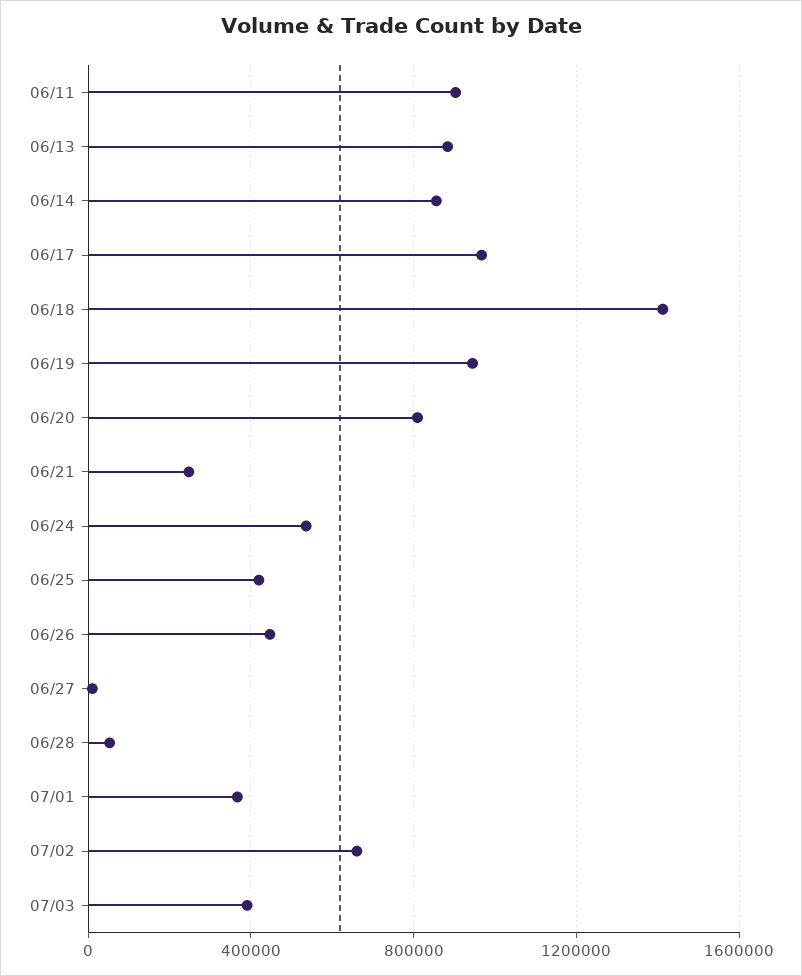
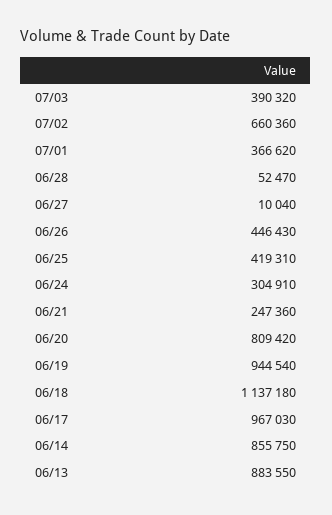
  {
-   "06/11": 900000,
    "06/13": 883550,
    "06/14": 855750,
    "06/17": 967030,
-   "06/18": 1400000,
+   "06/18": 1137180,
    "06/19": 944540,
    "06/20": 809420,
    "06/21": 247360,
-   "06/24": 550000,
+   "06/24": 304910,
    "06/25": 419310,
    "06/26": 446430,
    "06/27": 10040,
    "06/28": 52470,
    "07/01": 366620,
    "07/02": 660360,
    "07/03": 390320
  }

